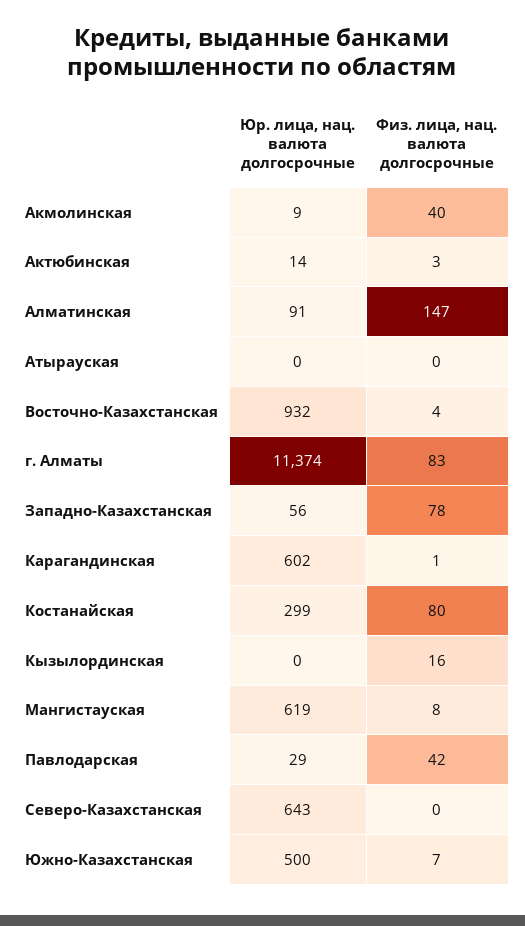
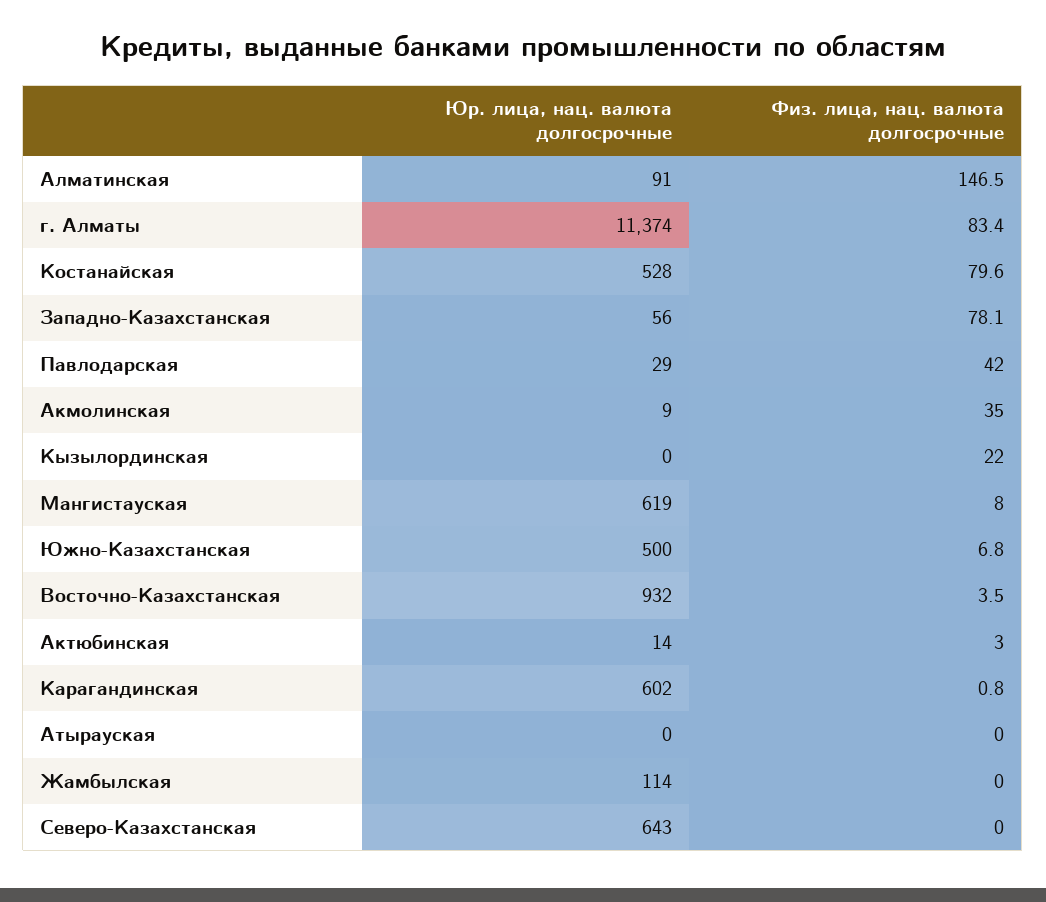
  {
    "Юр. лица, нац. валюта долгосрочные": {
      "Акмолинская": 9,
      "Актюбинская": 14,
      "Алматинская": 91,
      "Атырауская": 0,
      "Восточно-Казахстанская": 932,
      "г. Алматы": 11374,
      "Западно-Казахстанская": 56,
      "Карагандинская": 602,
-     "Костанайская": 299,
+     "Костанайская": 528,
      "Кызылординская": 0,
      "Мангистауская": 619,
      "Павлодарская": 29,
      "Северо-Казахстанская": 643,
-     "Южно-Казахстанская": 500
+     "Южно-Казахстанская": 500,
+     "Жамбылская": 114
    },
    "Физ. лица, нац. валюта долгосрочные": {
-     "Акмолинская": 40,
+     "Акмолинская": 35,
      "Актюбинская": 3,
      "Алматинская": 146.5,
      "Атырауская": 0,
      "Восточно-Казахстанская": 3.5,
      "г. Алматы": 83.4,
      "Западно-Казахстанская": 78.1,
      "Карагандинская": 0.8,
      "Костанайская": 79.6,
-     "Кызылординская": 16,
+     "Кызылординская": 22,
      "Мангистауская": 8,
      "Павлодарская": 42,
      "Северо-Казахстанская": 0,
-     "Южно-Казахстанская": 6.8
+     "Южно-Казахстанская": 6.8,
+     "Жамбылская": 0
    }
  }

